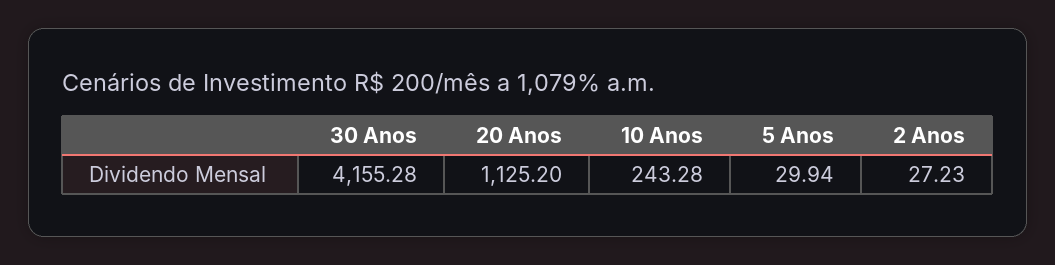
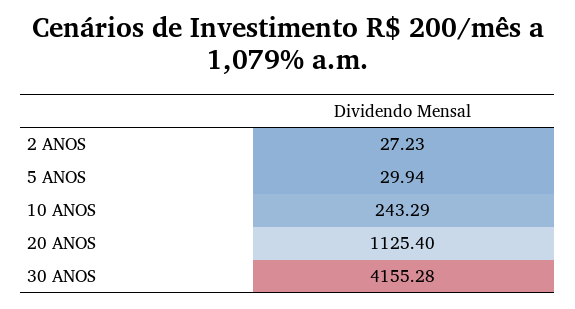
  {
    "30 Anos": 4155.28,
-   "20 Anos": 1125.2,
+   "20 Anos": 1125.4,
-   "10 Anos": 243.28,
+   "10 Anos": 243.29,
    "5 Anos": 29.94,
    "2 Anos": 27.23
  }

